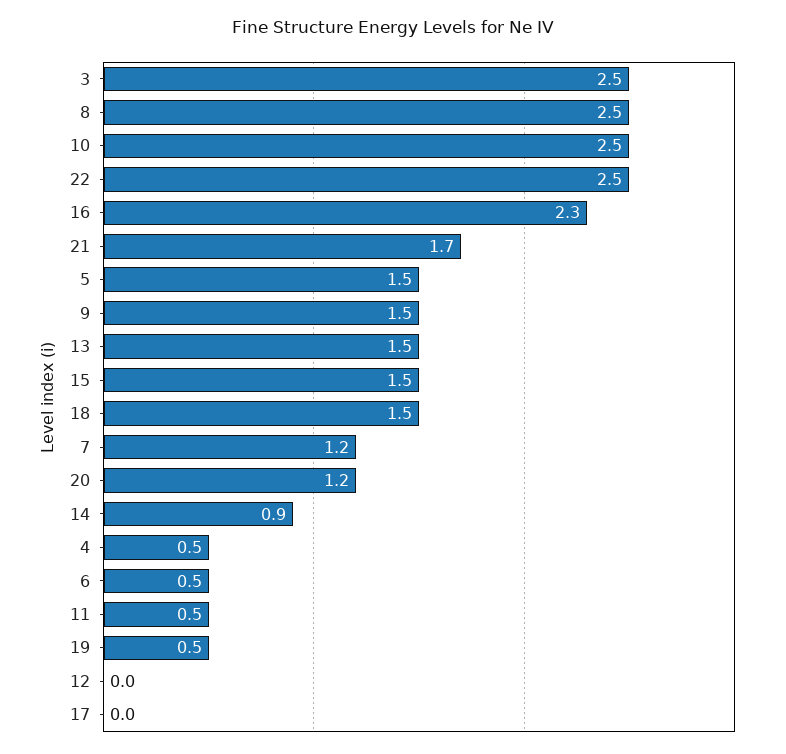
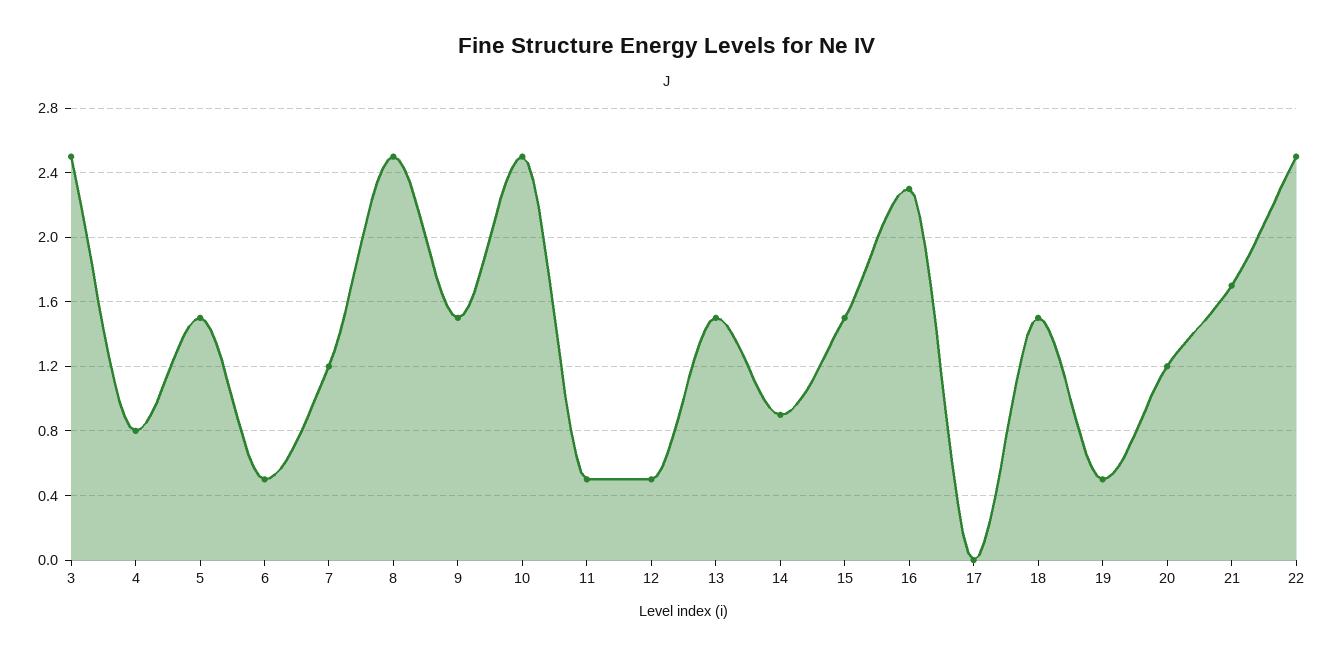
  {
    "3": 2.5,
    "8": 2.5,
    "10": 2.5,
    "22": 2.5,
    "16": 2.3,
    "21": 1.7,
    "5": 1.5,
    "9": 1.5,
    "13": 1.5,
    "15": 1.5,
    "18": 1.5,
    "7": 1.2,
    "20": 1.2,
    "14": 0.9,
-   "4": 0.5,
+   "4": 0.8,
    "6": 0.5,
    "11": 0.5,
    "19": 0.5,
-   "12": 0,
+   "12": 0.5,
    "17": 0
  }

